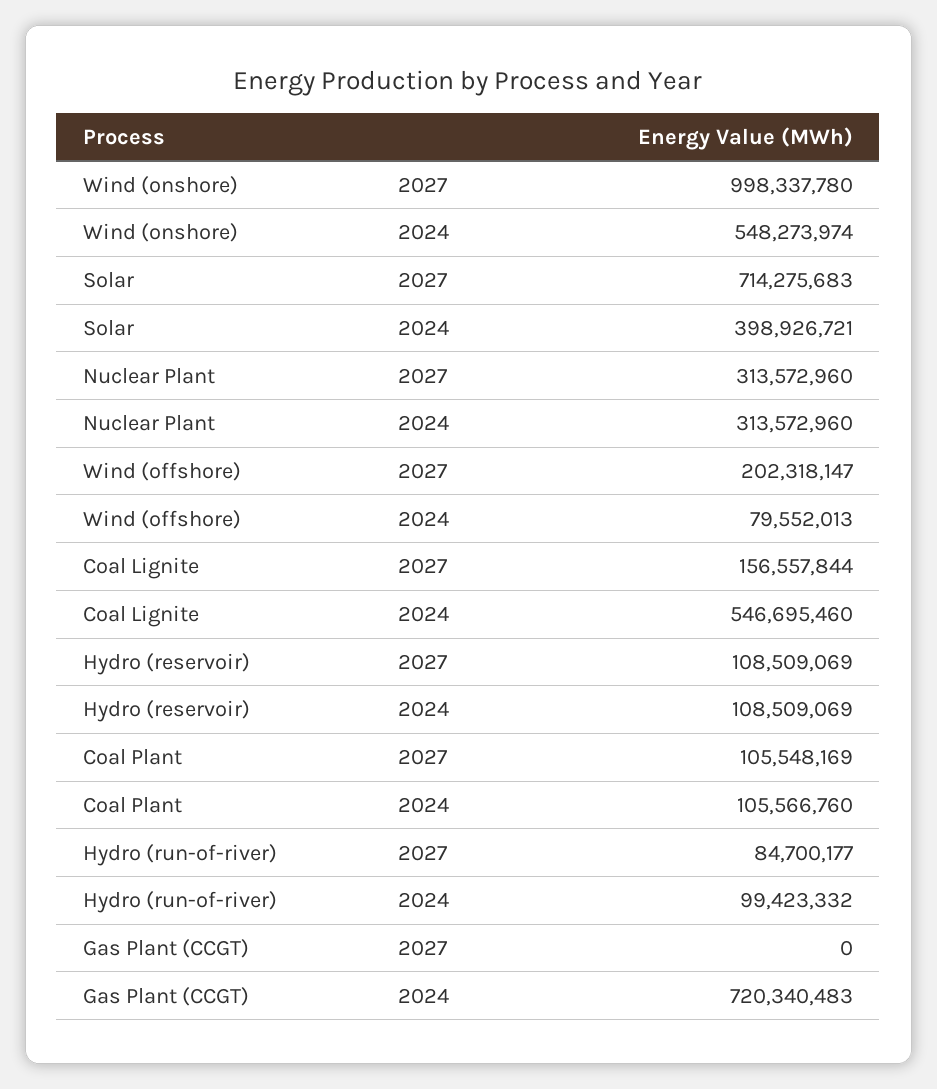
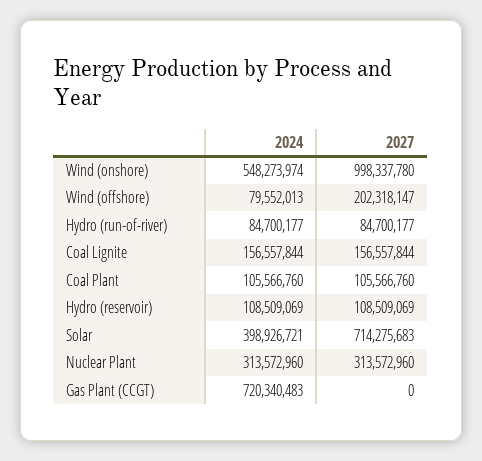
  {
    "Wind (onshore)": {
      "2027": 998337780,
      "2024": 548273974
    },
    "Solar": {
      "2027": 714275683,
      "2024": 398926721
    },
    "Nuclear Plant": {
      "2027": 313572960,
      "2024": 313572960
    },
    "Wind (offshore)": {
      "2027": 202318147,
      "2024": 79552013
    },
    "Coal Lignite": {
      "2027": 156557844,
-     "2024": 546695460
+     "2024": 156557844
    },
    "Hydro (reservoir)": {
      "2027": 108509069,
      "2024": 108509069
    },
    "Coal Plant": {
-     "2027": 105548169,
+     "2027": 105566760,
      "2024": 105566760
    },
    "Hydro (run-of-river)": {
      "2027": 84700177,
-     "2024": 99423332
+     "2024": 84700177
    },
    "Gas Plant (CCGT)": {
      "2027": 0,
      "2024": 720340483
    }
  }

